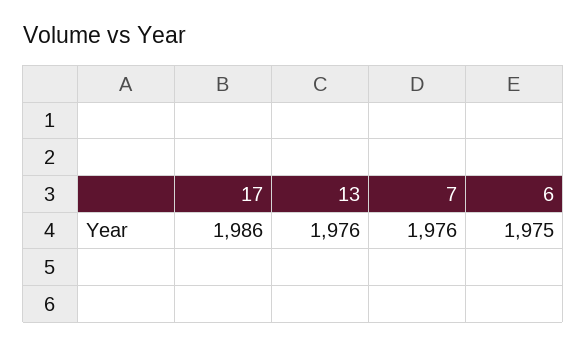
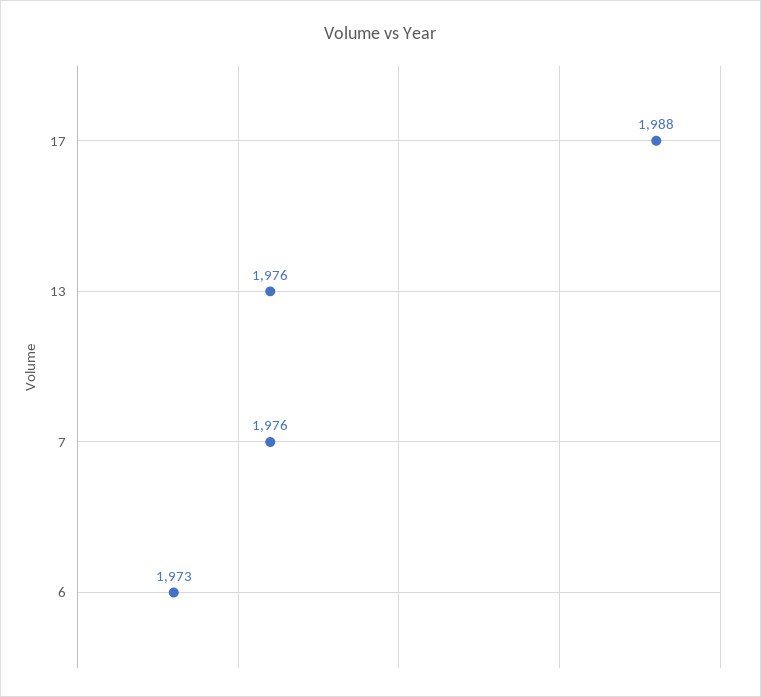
  {
-   "17": 1986,
+   "17": 1988,
    "13": 1976,
    "7": 1976,
-   "6": 1975
+   "6": 1973
  }

